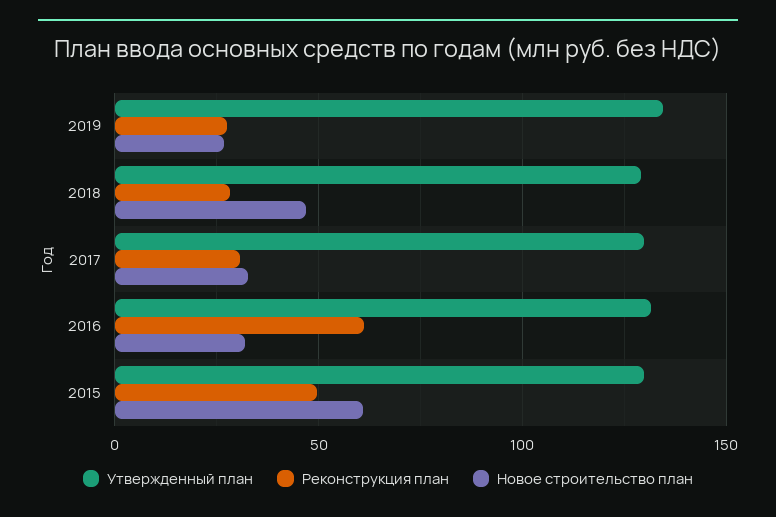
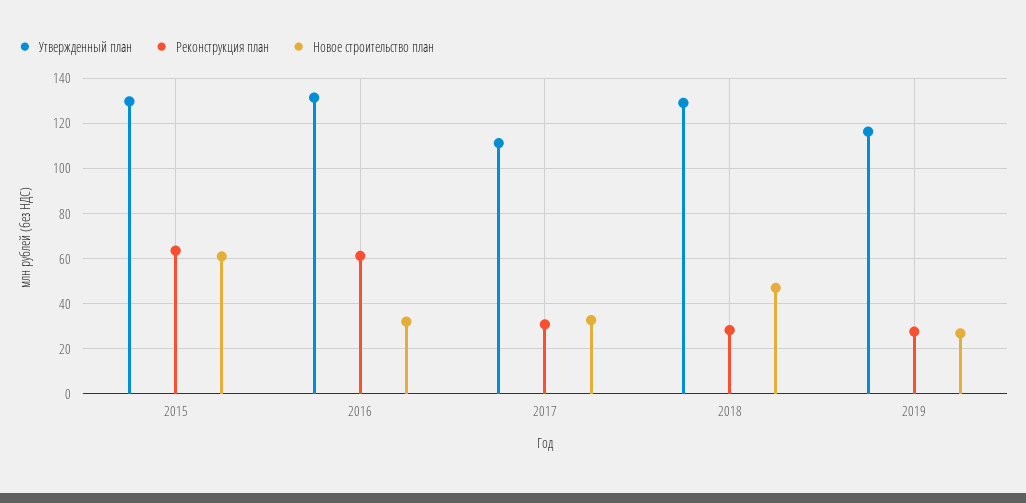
  {
    "Утвержденный план": {
-     "2019": 135,
+     "2019": 115,
      "2018": 130,
-     "2017": 130,
+     "2017": 110,
      "2016": 130,
      "2015": 130
    },
    "Реконструкция план": {
      "2019": 30,
      "2018": 30,
      "2017": 30,
      "2016": 60,
-     "2015": 50
+     "2015": 65
    },
    "Новое строительство план": {
      "2019": 25,
      "2018": 45,
      "2017": 35,
      "2016": 30,
      "2015": 60
    }
  }

